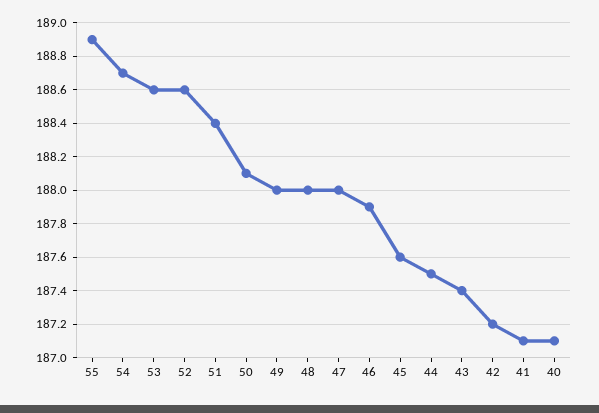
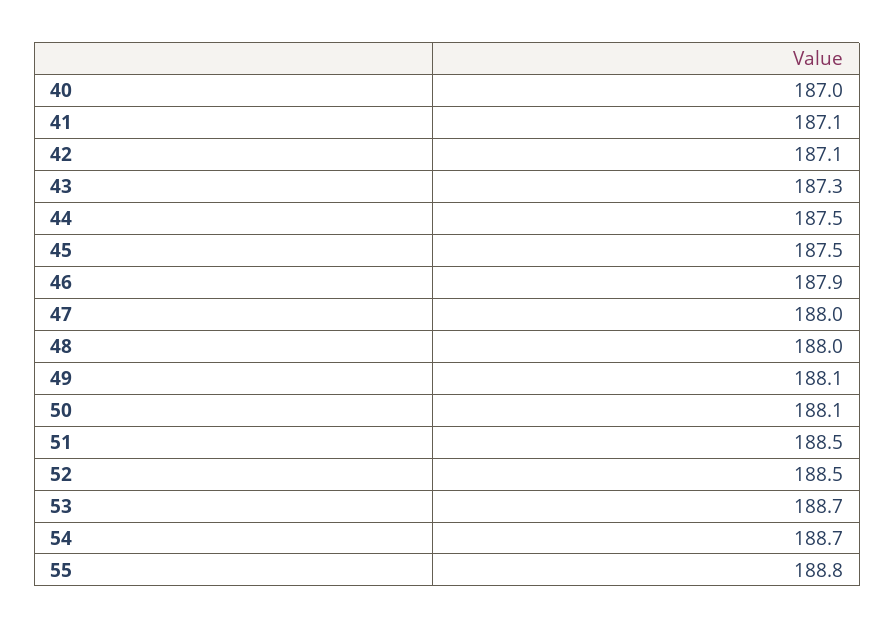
  {
-   "55": 188.9,
+   "55": 188.8,
    "54": 188.7,
-   "53": 188.6,
+   "53": 188.7,
-   "52": 188.6,
+   "52": 188.5,
-   "51": 188.4,
+   "51": 188.5,
    "50": 188.1,
-   "49": 188,
+   "49": 188.1,
    "48": 188,
    "47": 188,
    "46": 187.9,
-   "45": 187.6,
+   "45": 187.5,
    "44": 187.5,
-   "43": 187.4,
+   "43": 187.3,
-   "42": 187.2,
+   "42": 187.1,
    "41": 187.1,
-   "40": 187.1
+   "40": 187
  }

